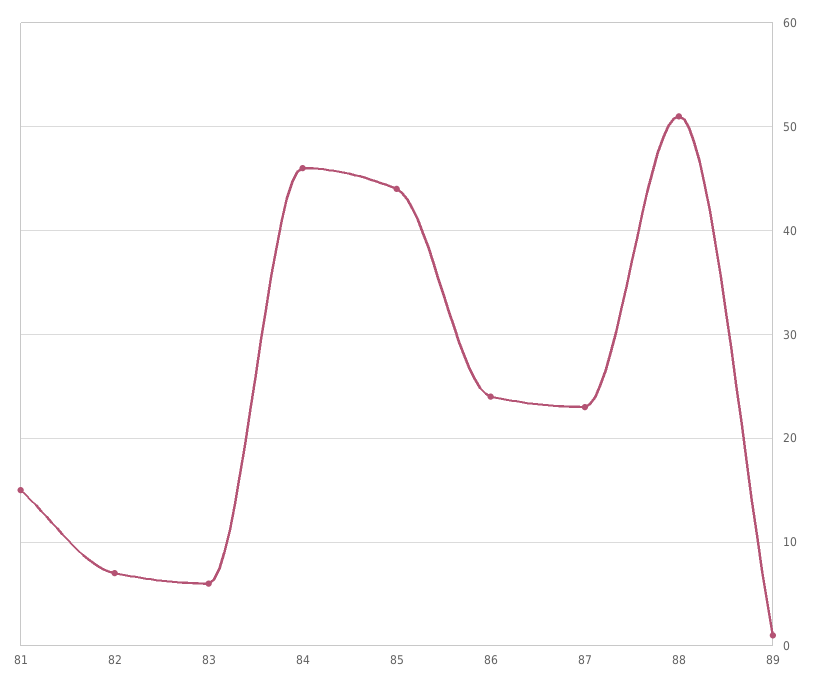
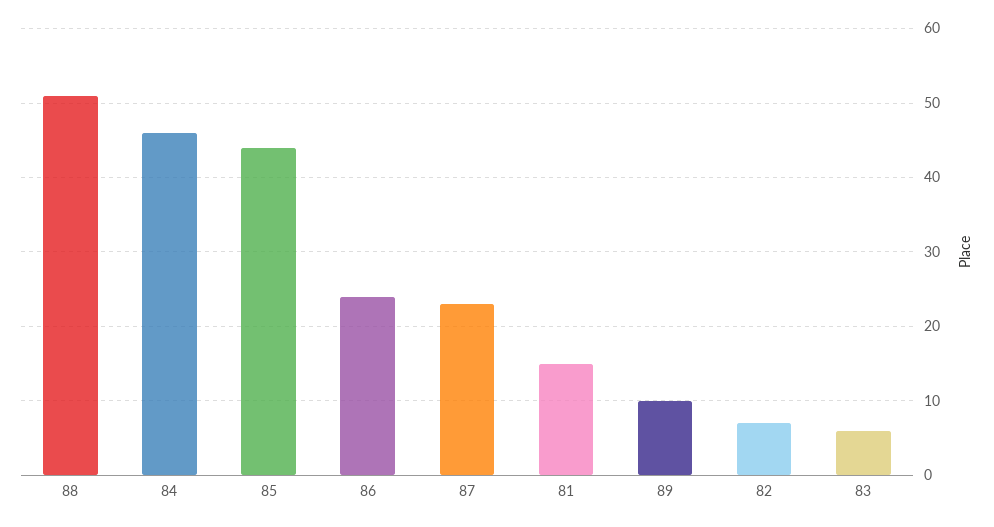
  {
    "81": 15,
    "82": 7,
    "83": 6,
    "84": 46,
    "85": 44,
    "86": 24,
    "87": 23,
    "88": 51,
-   "89": 1
+   "89": 10
  }

